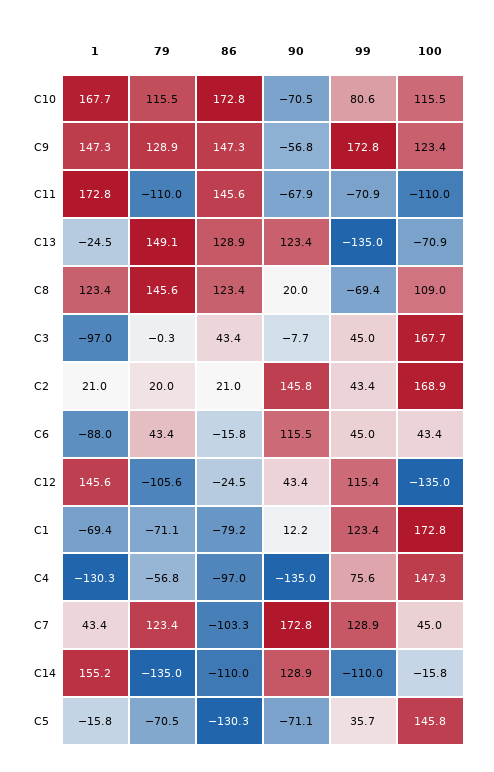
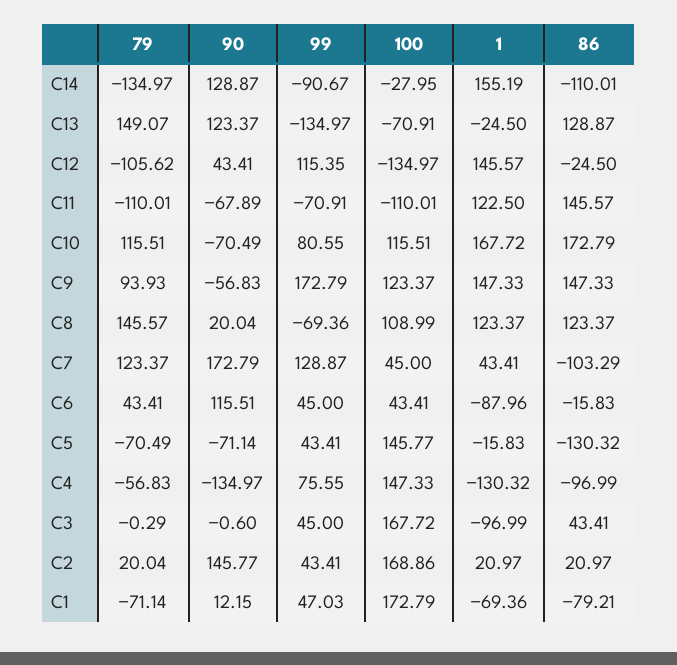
  {
    "1": {
      "C10": 167.72,
      "C9": 147.33,
-     "C11": 172.8,
+     "C11": 122.5,
      "C13": -24.5,
      "C8": 123.37,
      "C3": -96.99,
      "C2": 20.97,
      "C6": -87.96,
      "C12": 145.57,
      "C1": -69.36,
      "C4": -130.32,
      "C7": 43.41,
      "C14": 155.19,
      "C5": -15.83
    },
    "79": {
      "C10": 115.51,
-     "C9": 128.9,
+     "C9": 93.93,
      "C11": -110.01,
      "C13": 149.07,
      "C8": 145.57,
      "C3": -0.29,
      "C2": 20.04,
      "C6": 43.41,
      "C12": -105.62,
      "C1": -71.14,
      "C4": -56.83,
      "C7": 123.37,
      "C14": -134.97,
      "C5": -70.49
    },
    "86": {
      "C10": 172.79,
      "C9": 147.33,
      "C11": 145.57,
      "C13": 128.87,
      "C8": 123.37,
      "C3": 43.41,
      "C2": 20.97,
      "C6": -15.83,
      "C12": -24.5,
      "C1": -79.21,
      "C4": -96.99,
      "C7": -103.29,
      "C14": -110.01,
      "C5": -130.32
    },
    "90": {
      "C10": -70.49,
      "C9": -56.83,
      "C11": -67.89,
      "C13": 123.37,
      "C8": 20.04,
-     "C3": -7.7,
+     "C3": -0.6,
      "C2": 145.77,
      "C6": 115.51,
      "C12": 43.41,
      "C1": 12.15,
      "C4": -134.97,
      "C7": 172.79,
      "C14": 128.87,
      "C5": -71.14
    },
    "99": {
      "C10": 80.55,
      "C9": 172.79,
      "C11": -70.91,
      "C13": -134.97,
      "C8": -69.36,
      "C3": 45,
      "C2": 43.41,
      "C6": 45,
      "C12": 115.35,
-     "C1": 123.4,
+     "C1": 47.03,
      "C4": 75.55,
      "C7": 128.87,
-     "C14": -110,
+     "C14": -90.67,
-     "C5": 35.7
+     "C5": 43.41
    },
    "100": {
      "C10": 115.51,
      "C9": 123.37,
      "C11": -110.01,
      "C13": -70.91,
      "C8": 108.99,
      "C3": 167.72,
      "C2": 168.86,
      "C6": 43.41,
      "C12": -134.97,
      "C1": 172.79,
      "C4": 147.33,
      "C7": 45,
-     "C14": -15.8,
+     "C14": -27.95,
      "C5": 145.77
    }
  }

